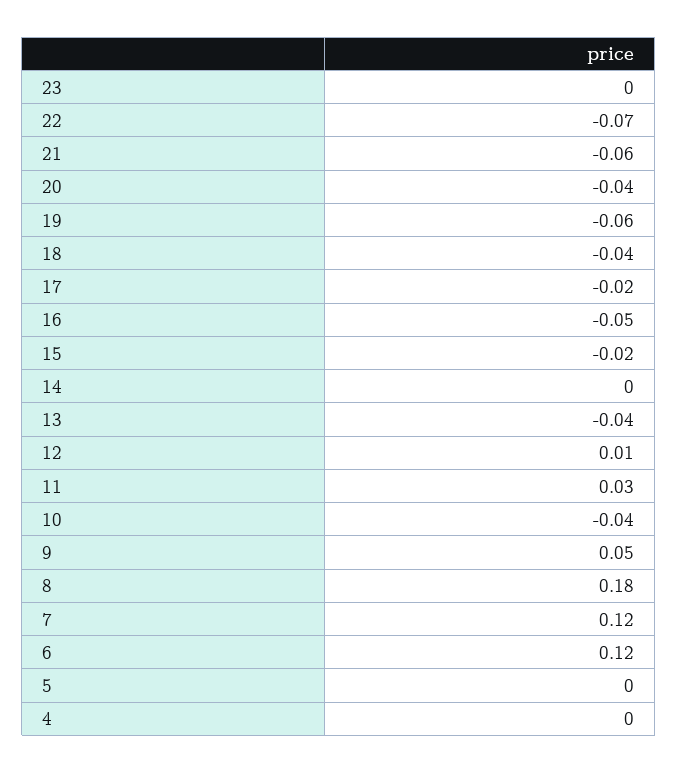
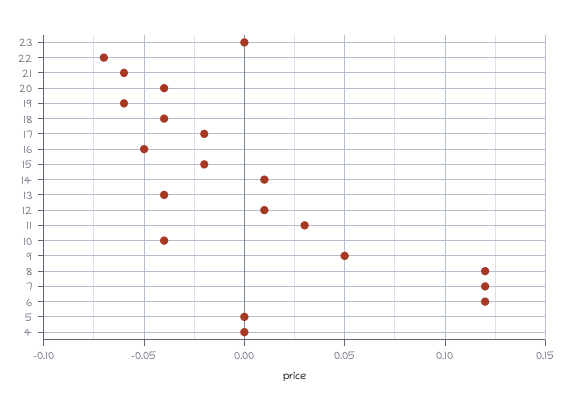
  {
    "23": 0,
    "22": -0.07,
    "21": -0.06,
    "20": -0.04,
    "19": -0.06,
    "18": -0.04,
    "17": -0.02,
    "16": -0.05,
    "15": -0.02,
-   "14": 0,
+   "14": 0.01,
    "13": -0.04,
    "12": 0.01,
    "11": 0.03,
    "10": -0.04,
    "9": 0.05,
-   "8": 0.18,
+   "8": 0.12,
    "7": 0.12,
    "6": 0.12,
    "5": 0,
    "4": 0
  }

